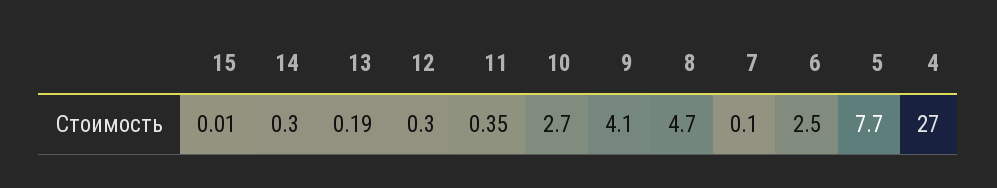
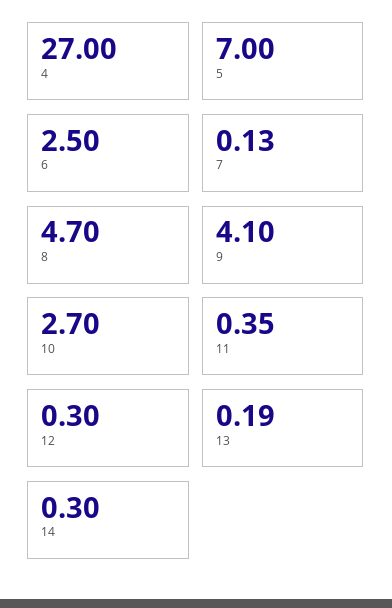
  {
-   "15": 0.01,
    "14": 0.3,
    "13": 0.19,
    "12": 0.3,
    "11": 0.35,
    "10": 2.7,
    "9": 4.1,
    "8": 4.7,
-   "7": 0.1,
+   "7": 0.13,
    "6": 2.5,
-   "5": 7.7,
+   "5": 7,
    "4": 27
  }

